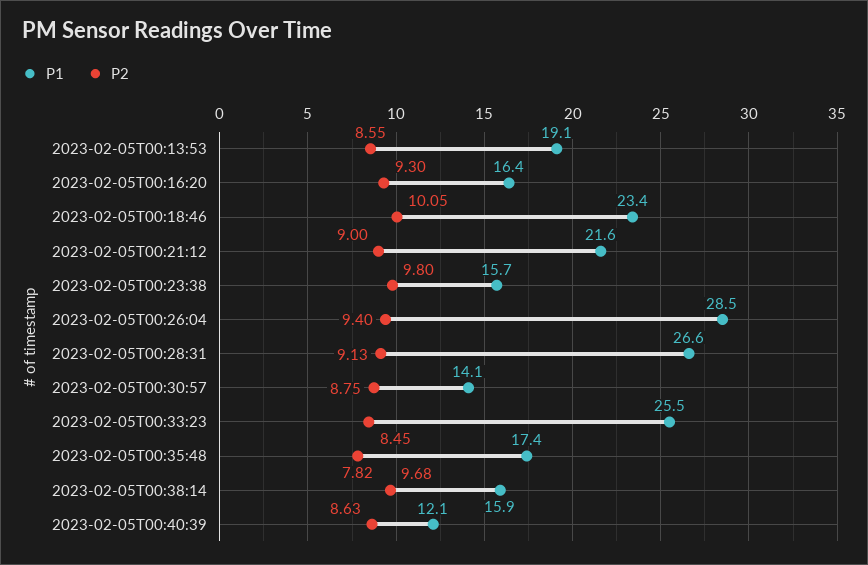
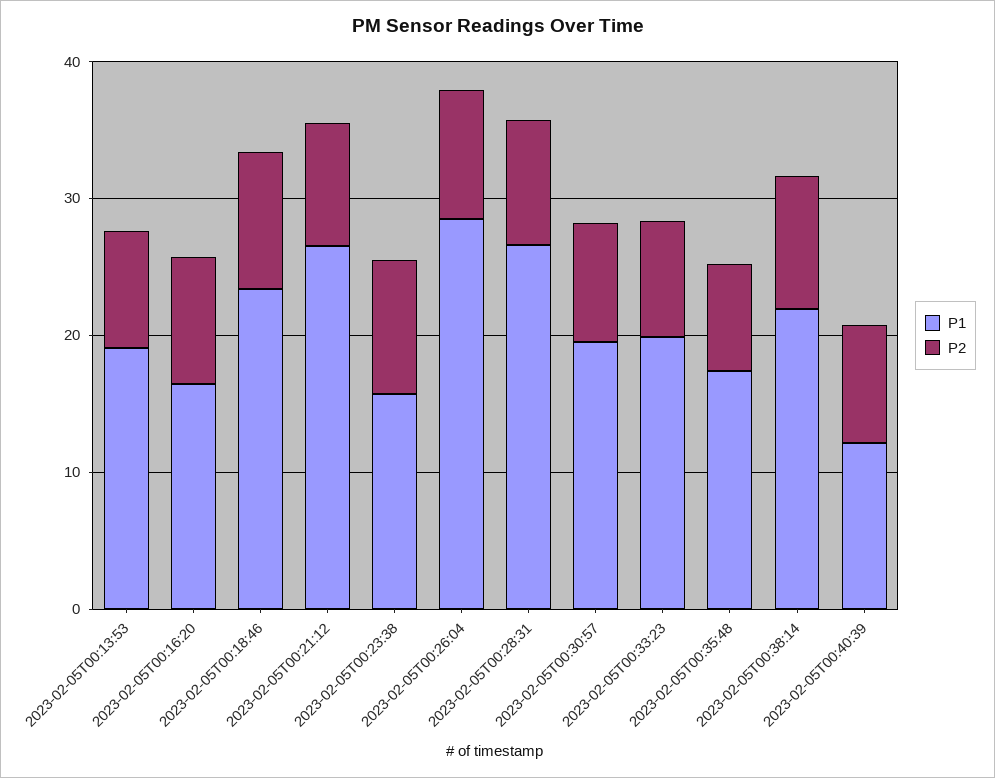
  {
    "P1": {
      "2023-02-05T00:13:53": 19.1,
      "2023-02-05T00:16:20": 16.4,
      "2023-02-05T00:18:46": 23.4,
-     "2023-02-05T00:21:12": 21.6,
+     "2023-02-05T00:21:12": 26,
      "2023-02-05T00:23:38": 15.7,
      "2023-02-05T00:26:04": 28.5,
      "2023-02-05T00:28:31": 26.6,
-     "2023-02-05T00:30:57": 14.1,
+     "2023-02-05T00:30:57": 20,
-     "2023-02-05T00:33:23": 25.5,
+     "2023-02-05T00:33:23": 20,
      "2023-02-05T00:35:48": 17.4,
-     "2023-02-05T00:38:14": 15.9,
+     "2023-02-05T00:38:14": 22,
      "2023-02-05T00:40:39": 12.1
    },
    "P2": {
      "2023-02-05T00:13:53": 8.55,
      "2023-02-05T00:16:20": 9.3,
      "2023-02-05T00:18:46": 10.05,
      "2023-02-05T00:21:12": 9,
      "2023-02-05T00:23:38": 9.8,
      "2023-02-05T00:26:04": 9.4,
      "2023-02-05T00:28:31": 9.13,
      "2023-02-05T00:30:57": 8.75,
      "2023-02-05T00:33:23": 8.45,
      "2023-02-05T00:35:48": 7.82,
      "2023-02-05T00:38:14": 9.68,
      "2023-02-05T00:40:39": 8.63
    }
  }

